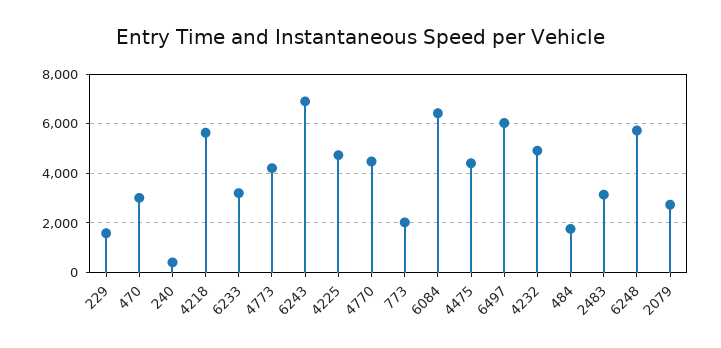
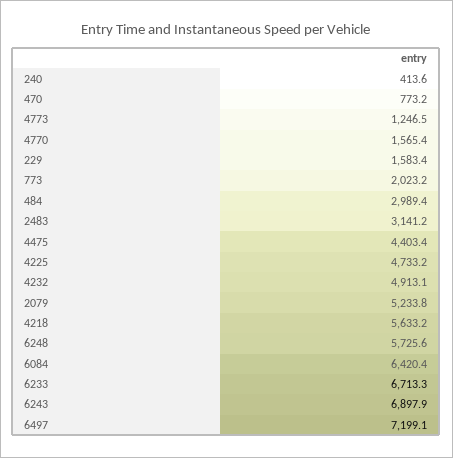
  {
    "229": 1583.4,
-   "470": 3000,
+   "470": 773.2,
    "240": 413.6,
    "4218": 5633.2,
-   "6233": 3250,
+   "6233": 6713.3,
-   "4773": 4250,
+   "4773": 1246.5,
    "6243": 6897.9,
    "4225": 4733.2,
-   "4770": 4500,
+   "4770": 1565.4,
    "773": 2023.2,
    "6084": 6420.4,
    "4475": 4403.4,
-   "6497": 6000,
+   "6497": 7199.1,
    "4232": 4913.1,
-   "484": 1750,
+   "484": 2989.4,
    "2483": 3141.2,
    "6248": 5725.6,
-   "2079": 2750
+   "2079": 5233.8
  }

